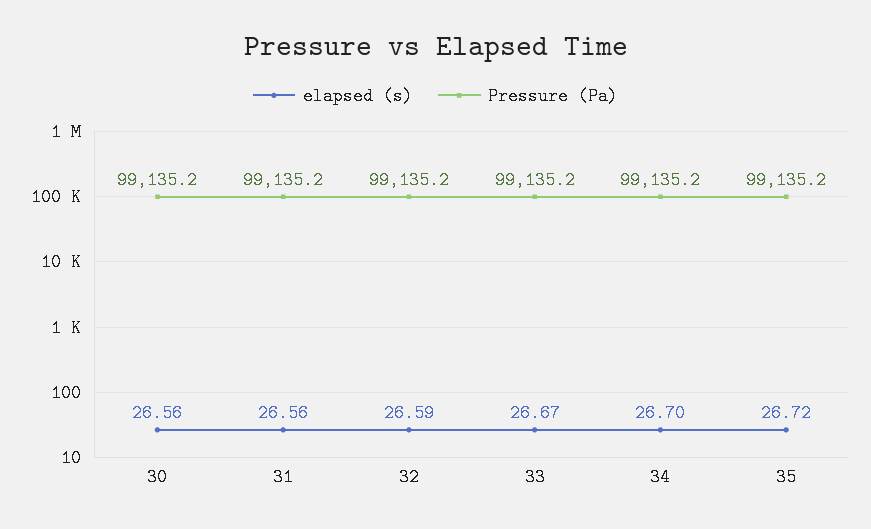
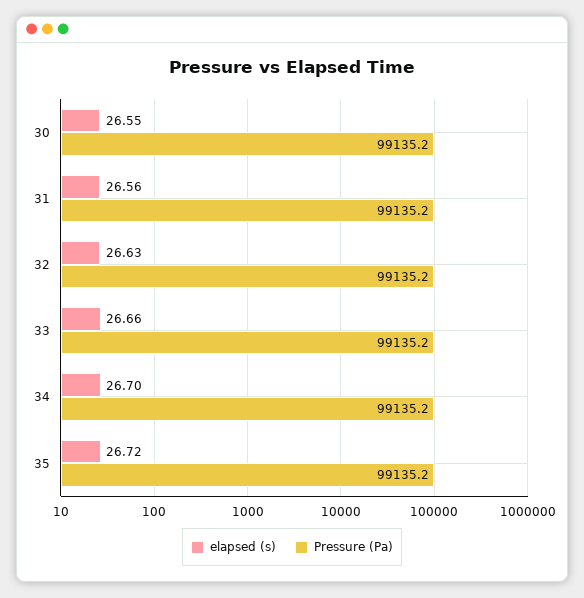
  {
    "elapsed (s)": {
-     "30": 26.56,
+     "30": 26.55,
      "31": 26.56,
-     "32": 26.59,
+     "32": 26.63,
-     "33": 26.67,
+     "33": 26.66,
      "34": 26.7,
      "35": 26.72
    },
    "Pressure (Pa)": {
      "30": 99135.2,
      "31": 99135.2,
      "32": 99135.2,
      "33": 99135.2,
      "34": 99135.2,
      "35": 99135.2
    }
  }

